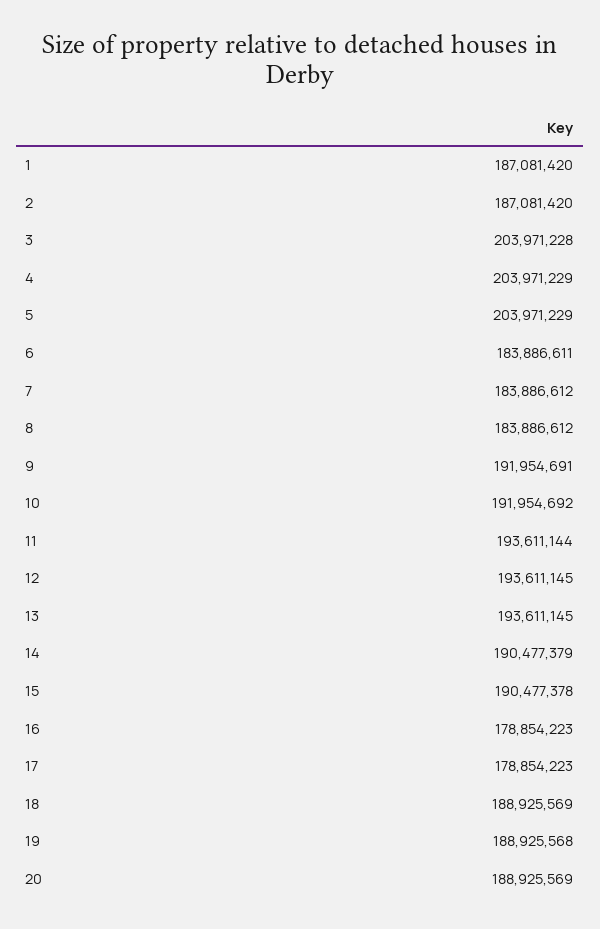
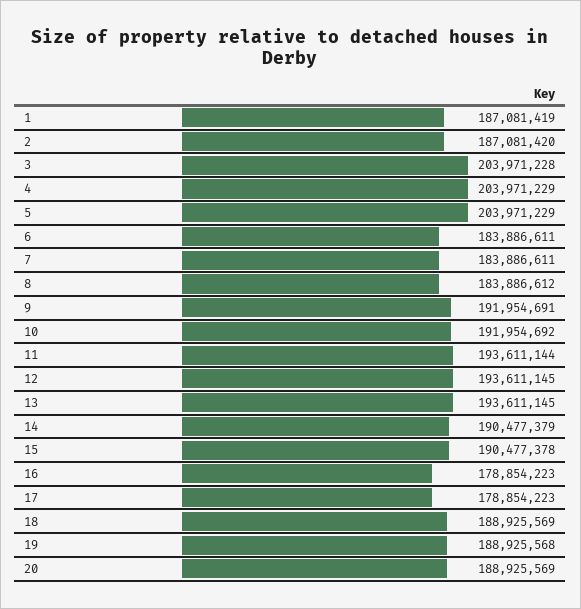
  {
-   "1": 187081420,
+   "1": 187081419,
    "2": 187081420,
    "3": 203971228,
    "4": 203971229,
    "5": 203971229,
    "6": 183886611,
-   "7": 183886612,
+   "7": 183886611,
    "8": 183886612,
    "9": 191954691,
    "10": 191954692,
    "11": 193611144,
    "12": 193611145,
    "13": 193611145,
    "14": 190477379,
    "15": 190477378,
    "16": 178854223,
    "17": 178854223,
    "18": 188925569,
    "19": 188925568,
    "20": 188925569
  }

